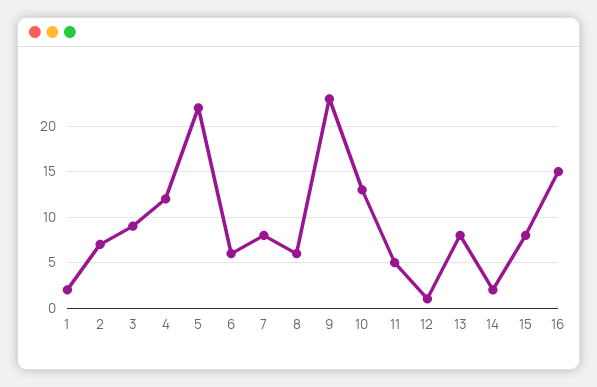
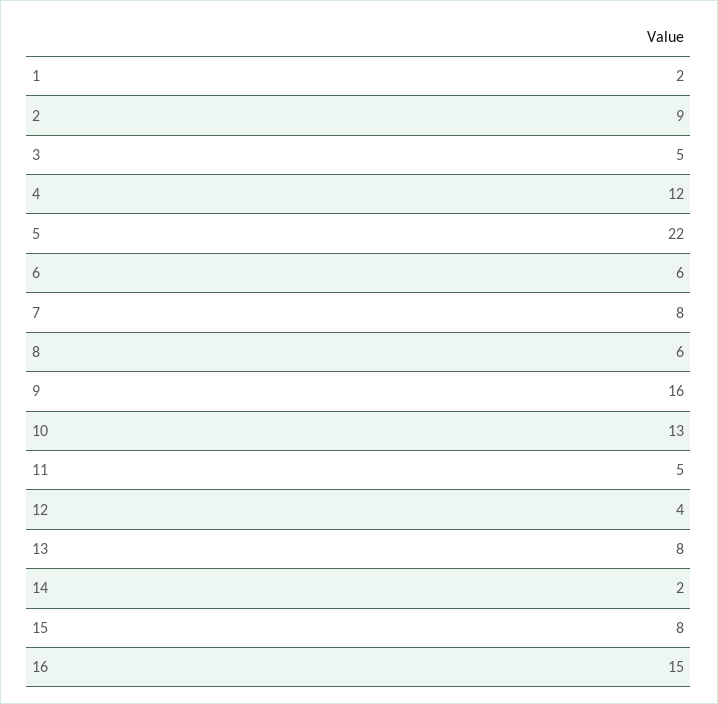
  {
    "1": 2,
-   "2": 7,
+   "2": 9,
-   "3": 9,
+   "3": 5,
    "4": 12,
    "5": 22,
    "6": 6,
    "7": 8,
    "8": 6,
-   "9": 23,
+   "9": 16,
    "10": 13,
    "11": 5,
-   "12": 1,
+   "12": 4,
    "13": 8,
    "14": 2,
    "15": 8,
    "16": 15
  }

